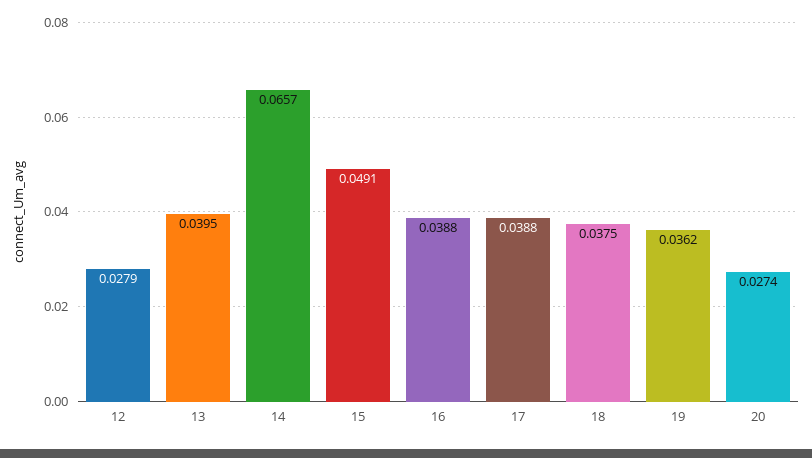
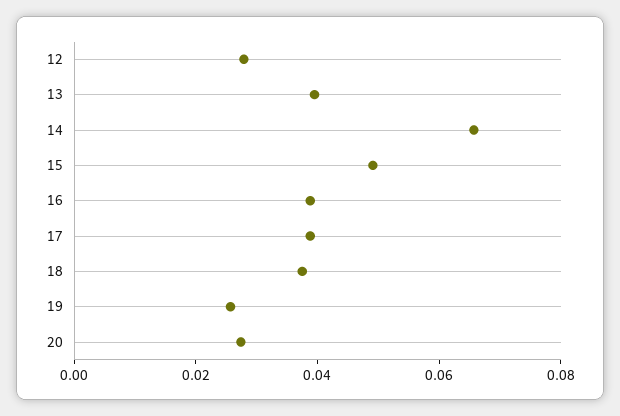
  {
    "12": 0.0279,
    "13": 0.0395,
    "14": 0.0657,
    "15": 0.0491,
    "16": 0.0388,
    "17": 0.0388,
    "18": 0.0375,
-   "19": 0.0362,
+   "19": 0.025,
    "20": 0.0274
  }

